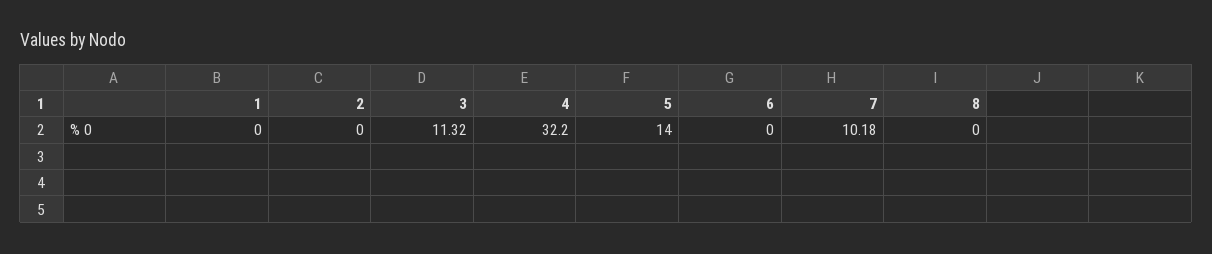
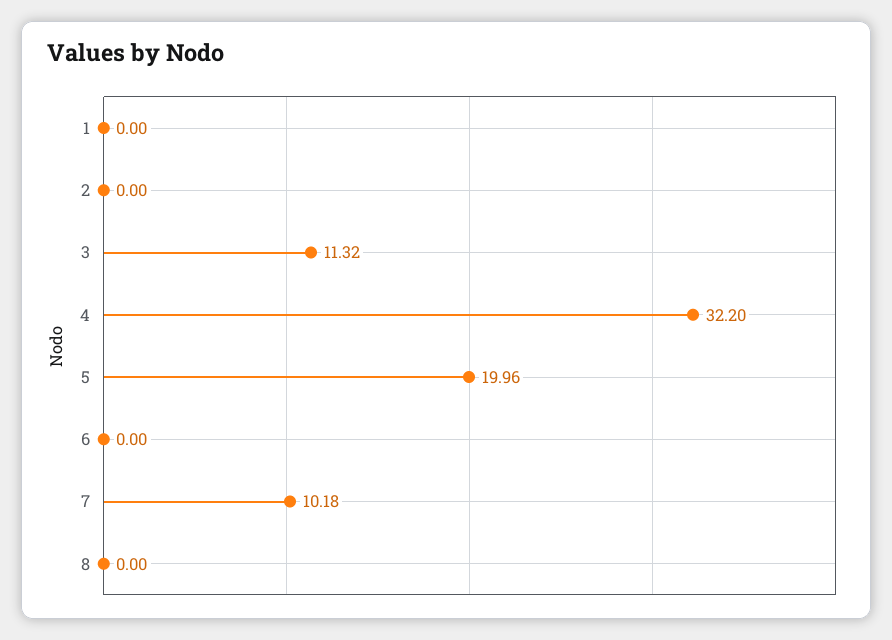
  {
    "1": 0,
    "2": 0,
    "3": 11.32,
    "4": 32.2,
-   "5": 14,
+   "5": 19.96,
    "6": 0,
    "7": 10.18,
    "8": 0
  }

